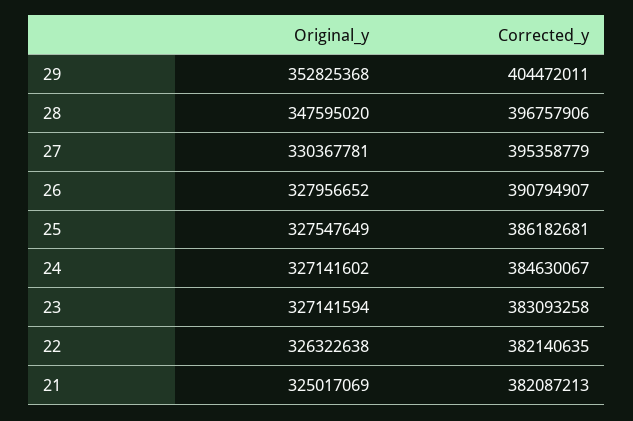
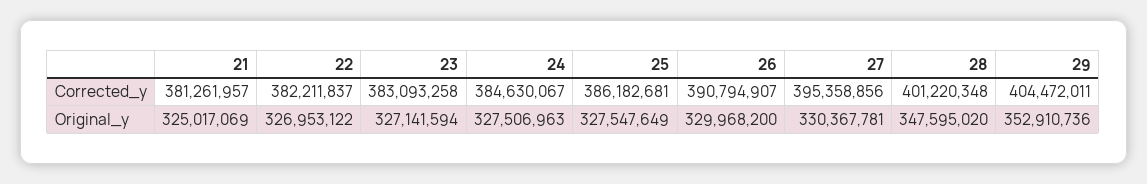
  {
    "Original_y": {
-     "29": 352825368,
+     "29": 352910736,
      "28": 347595020,
      "27": 330367781,
-     "26": 327956652,
+     "26": 329968200,
      "25": 327547649,
-     "24": 327141602,
+     "24": 327506963,
      "23": 327141594,
-     "22": 326322638,
+     "22": 326953122,
      "21": 325017069
    },
    "Corrected_y": {
      "29": 404472011,
-     "28": 396757906,
+     "28": 401220348,
-     "27": 395358779,
+     "27": 395358856,
      "26": 390794907,
      "25": 386182681,
      "24": 384630067,
      "23": 383093258,
-     "22": 382140635,
+     "22": 382211837,
-     "21": 382087213
+     "21": 381261957
    }
  }

